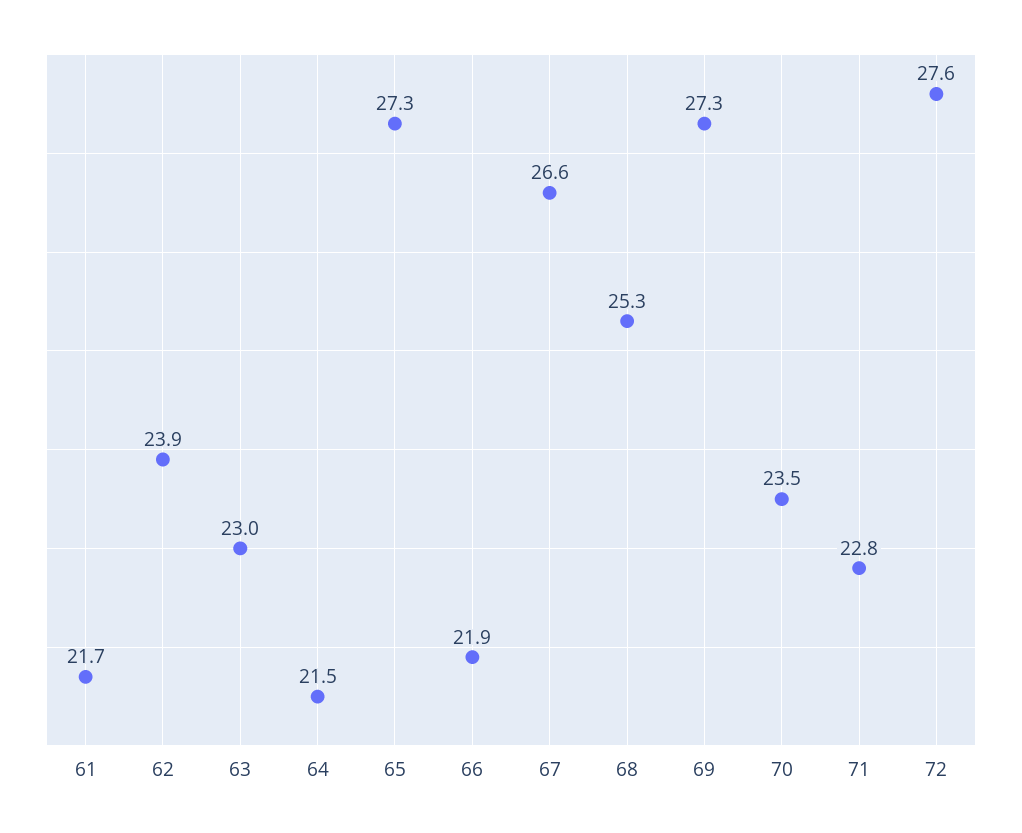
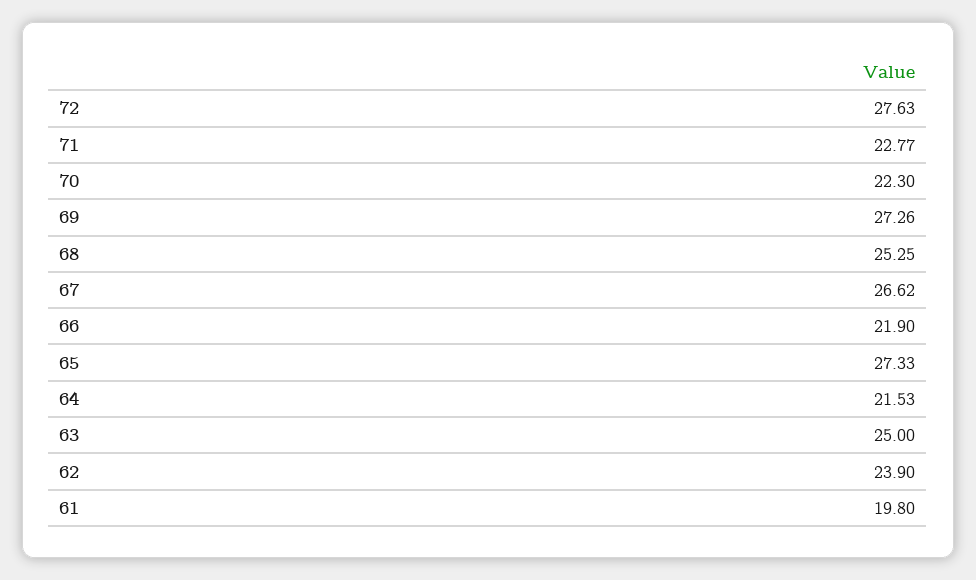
  {
-   "61": 21.7,
+   "61": 19.8,
    "62": 23.9,
-   "63": 23,
+   "63": 25,
    "64": 21.53,
    "65": 27.33,
    "66": 21.9,
    "67": 26.62,
    "68": 25.25,
    "69": 27.26,
-   "70": 23.5,
+   "70": 22.3,
    "71": 22.77,
    "72": 27.63
  }

